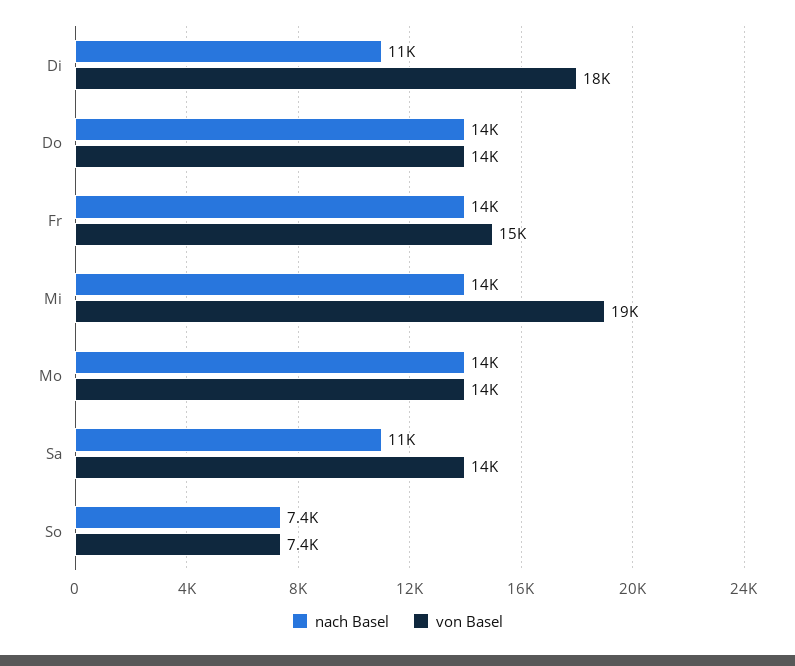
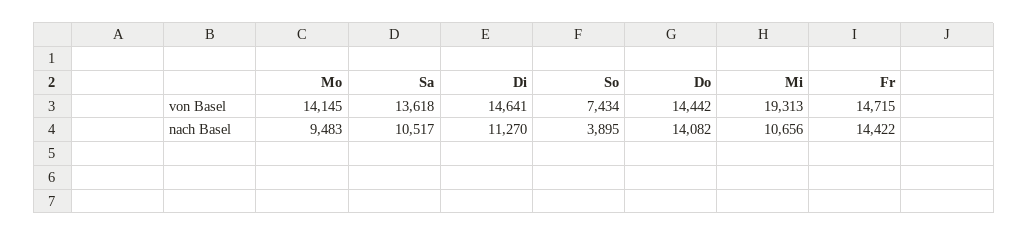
  {
    "nach Basel": {
      "Di": 11270,
      "Do": 14082,
      "Fr": 14422,
-     "Mi": 14000,
+     "Mi": 10656,
-     "Mo": 14000,
+     "Mo": 9483,
      "Sa": 10517,
-     "So": 7400
+     "So": 3895
    },
    "von Basel": {
-     "Di": 18000,
+     "Di": 14641,
      "Do": 14442,
      "Fr": 14715,
      "Mi": 19313,
      "Mo": 14145,
      "Sa": 13618,
      "So": 7434
    }
  }

